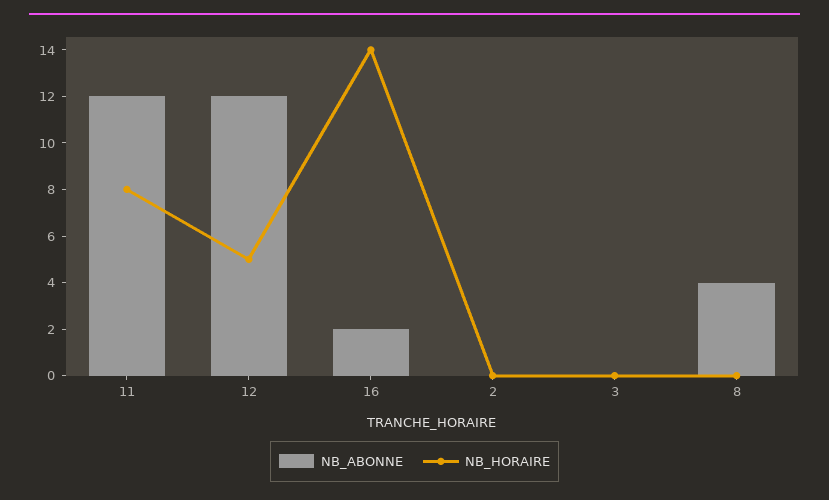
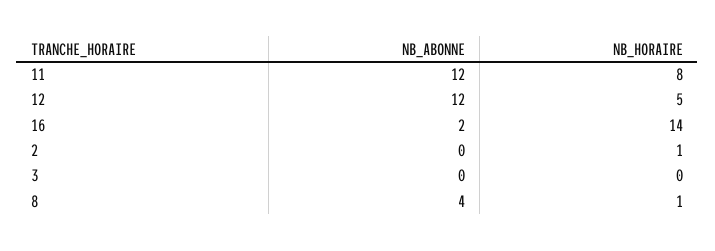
  {
    "NB_ABONNE": {
      "11": 12,
      "12": 12,
      "16": 2,
      "2": 0,
      "3": 0,
      "8": 4
    },
    "NB_HORAIRE": {
      "11": 8,
      "12": 5,
      "16": 14,
-     "2": 0,
+     "2": 1,
      "3": 0,
-     "8": 0
+     "8": 1
    }
  }

